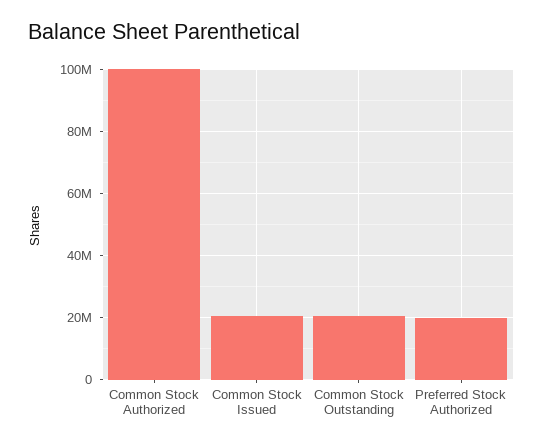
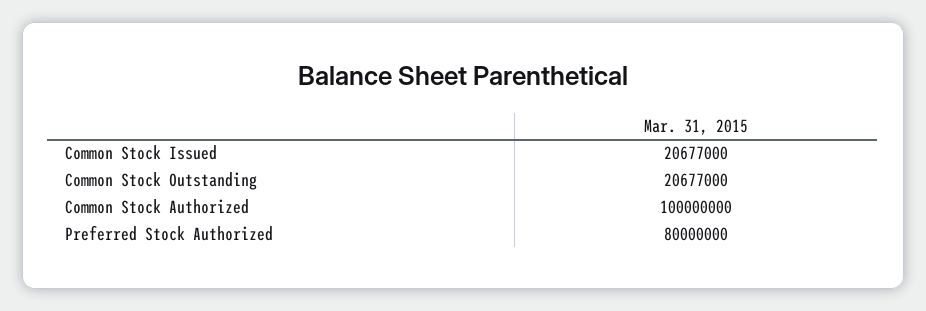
  {
    "Common Stock Authorized": 100000000,
    "Common Stock Issued": 20677000,
    "Common Stock Outstanding": 20677000,
-   "Preferred Stock Authorized": 20000000
+   "Preferred Stock Authorized": 80000000
  }

